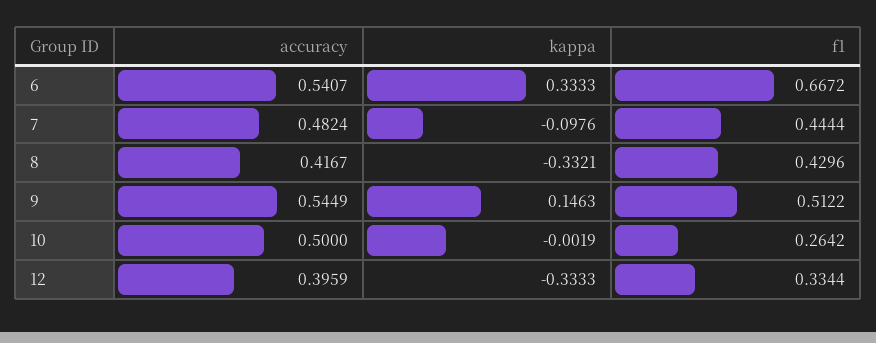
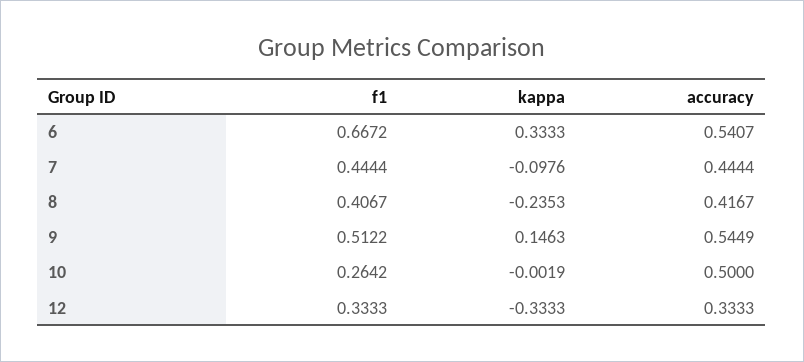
  {
    "accuracy": {
      "6": 0.5407,
-     "7": 0.4824,
+     "7": 0.4444,
      "8": 0.4167,
      "9": 0.5449,
      "10": 0.5,
-     "12": 0.3959
+     "12": 0.3333
    },
    "kappa": {
      "6": 0.3333,
      "7": -0.0976,
-     "8": -0.3321,
+     "8": -0.2353,
      "9": 0.1463,
      "10": -0.0019,
      "12": -0.3333
    },
    "f1": {
      "6": 0.6672,
      "7": 0.4444,
-     "8": 0.4296,
+     "8": 0.4067,
      "9": 0.5122,
      "10": 0.2642,
-     "12": 0.3344
+     "12": 0.3333
    }
  }

